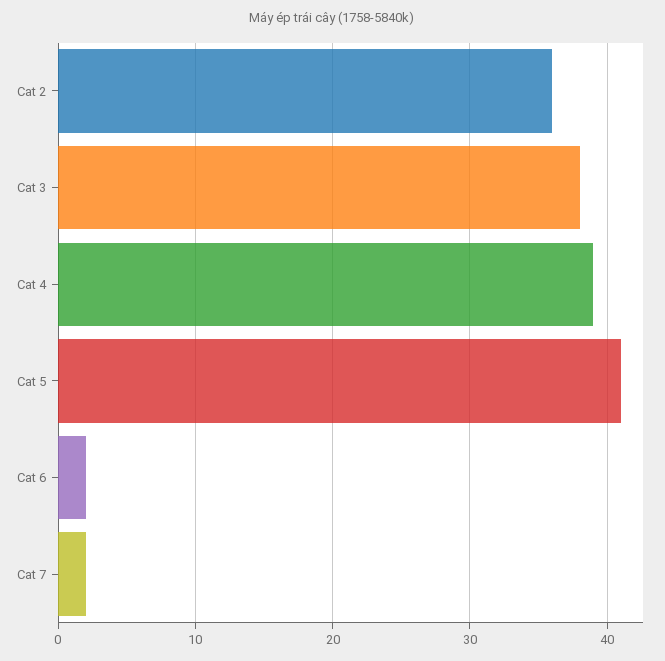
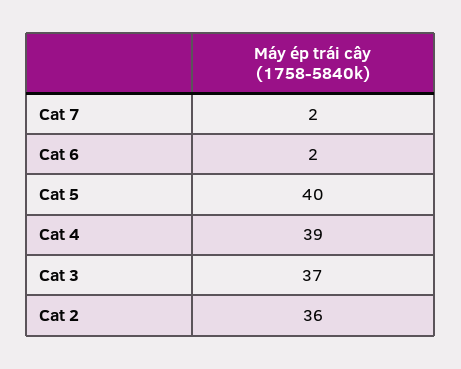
  {
    "Cat 2": 36,
-   "Cat 3": 38,
+   "Cat 3": 37,
    "Cat 4": 39,
-   "Cat 5": 41,
+   "Cat 5": 40,
    "Cat 6": 2,
    "Cat 7": 2
  }

